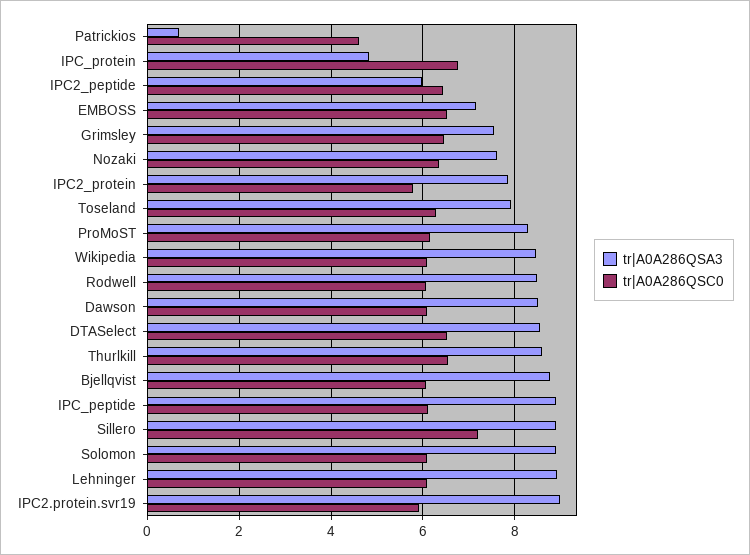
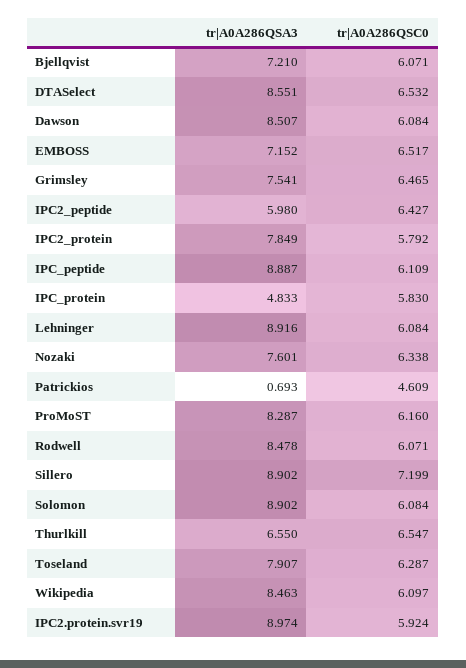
  {
    "tr|A0A286QSA3": {
      "Patrickios": 0.693,
      "IPC_protein": 4.833,
      "IPC2_peptide": 5.98,
      "EMBOSS": 7.152,
      "Grimsley": 7.541,
      "Nozaki": 7.601,
      "IPC2_protein": 7.849,
      "Toseland": 7.907,
      "ProMoST": 8.287,
      "Wikipedia": 8.463,
      "Rodwell": 8.478,
      "Dawson": 8.507,
      "DTASelect": 8.551,
-     "Thurlkill": 8.6,
+     "Thurlkill": 6.55,
-     "Bjellqvist": 8.8,
+     "Bjellqvist": 7.21,
      "IPC_peptide": 8.887,
      "Sillero": 8.902,
      "Solomon": 8.902,
      "Lehninger": 8.916,
      "IPC2.protein.svr19": 8.974
    },
    "tr|A0A286QSC0": {
      "Patrickios": 4.609,
-     "IPC_protein": 6.8,
+     "IPC_protein": 5.83,
      "IPC2_peptide": 6.427,
      "EMBOSS": 6.517,
      "Grimsley": 6.465,
      "Nozaki": 6.338,
      "IPC2_protein": 5.792,
      "Toseland": 6.287,
      "ProMoST": 6.16,
      "Wikipedia": 6.097,
      "Rodwell": 6.071,
      "Dawson": 6.084,
      "DTASelect": 6.532,
      "Thurlkill": 6.547,
      "Bjellqvist": 6.071,
      "IPC_peptide": 6.109,
      "Sillero": 7.199,
      "Solomon": 6.084,
      "Lehninger": 6.084,
      "IPC2.protein.svr19": 5.924
    }
  }

